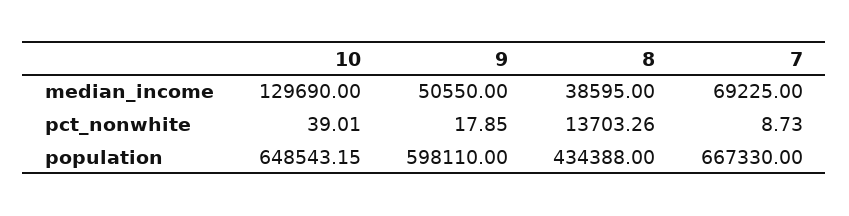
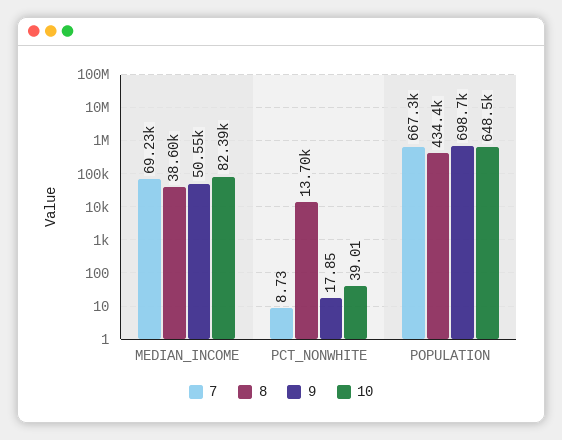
  {
    "10": {
-     "median_income": 129690,
+     "median_income": 82390,
      "pct_nonwhite": 39.01,
      "population": 648543.15
    },
    "9": {
      "median_income": 50550,
      "pct_nonwhite": 17.85,
-     "population": 598110
+     "population": 698700
    },
    "8": {
      "median_income": 38595,
      "pct_nonwhite": 13703.26,
      "population": 434388
    },
    "7": {
      "median_income": 69225,
      "pct_nonwhite": 8.73,
      "population": 667330
    }
  }

